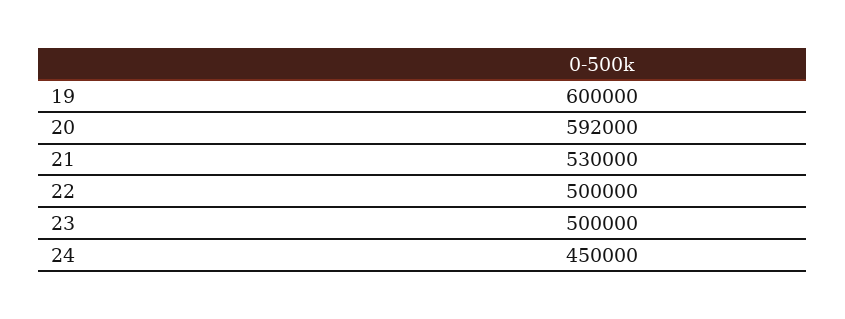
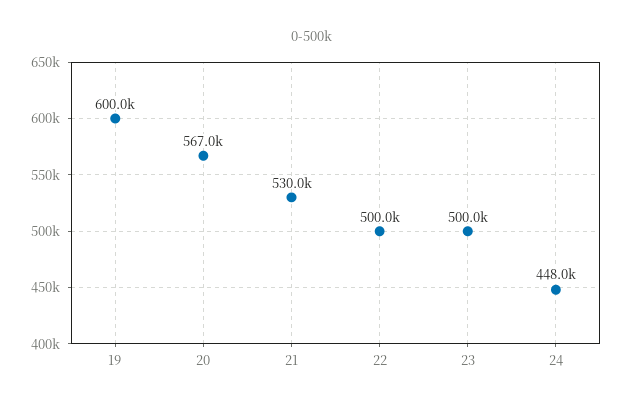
  {
    "19": 600000,
-   "20": 592000,
+   "20": 567000,
    "21": 530000,
    "22": 500000,
    "23": 500000,
-   "24": 450000
+   "24": 448000
  }

